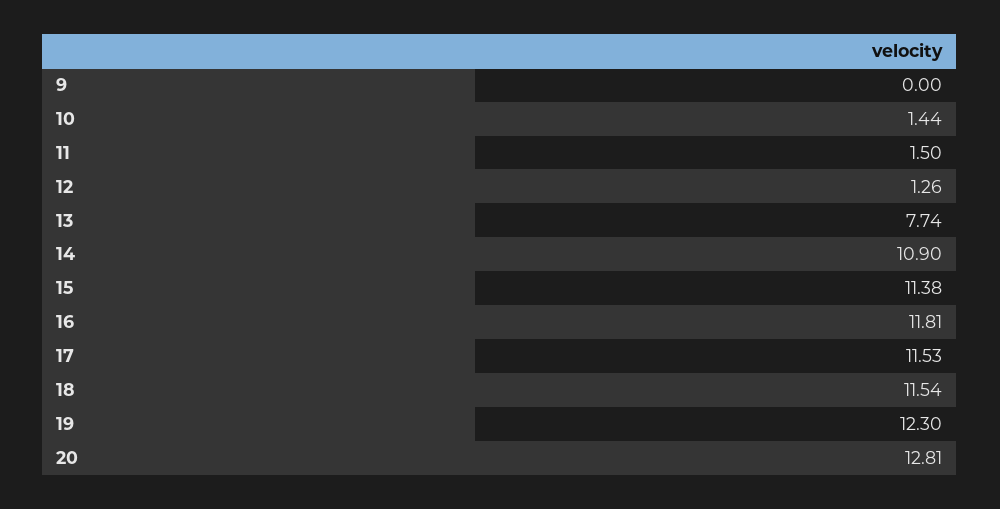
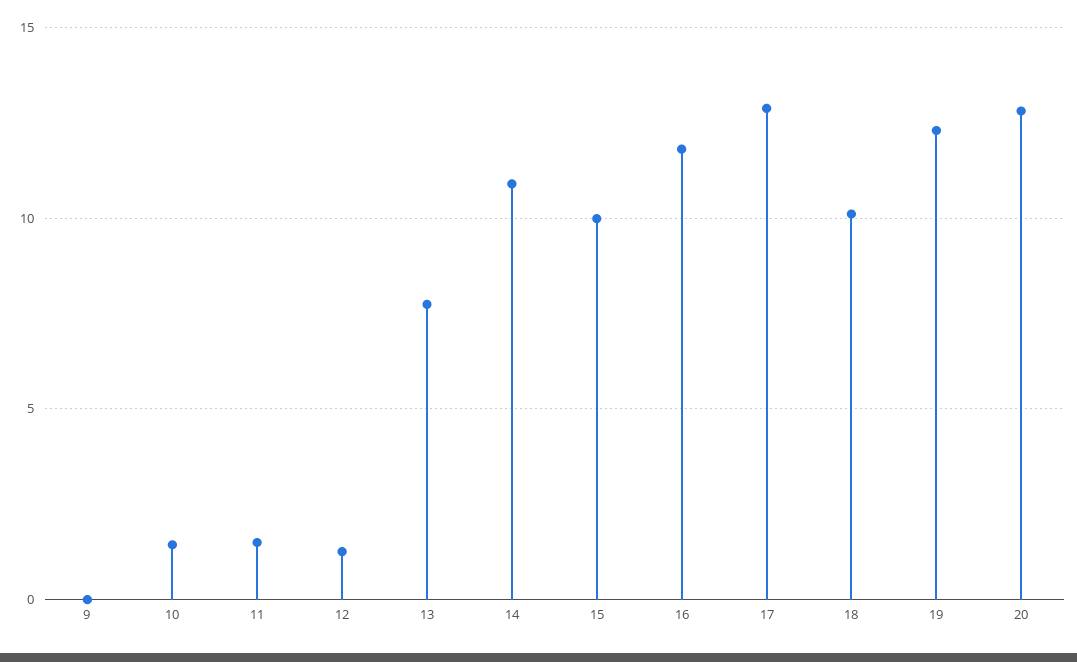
  {
    "9": 0,
    "10": 1.44,
    "11": 1.5,
    "12": 1.26,
    "13": 7.74,
    "14": 10.9,
-   "15": 11.38,
+   "15": 10,
    "16": 11.81,
-   "17": 11.53,
+   "17": 13,
-   "18": 11.54,
+   "18": 10,
    "19": 12.3,
    "20": 12.81
  }

